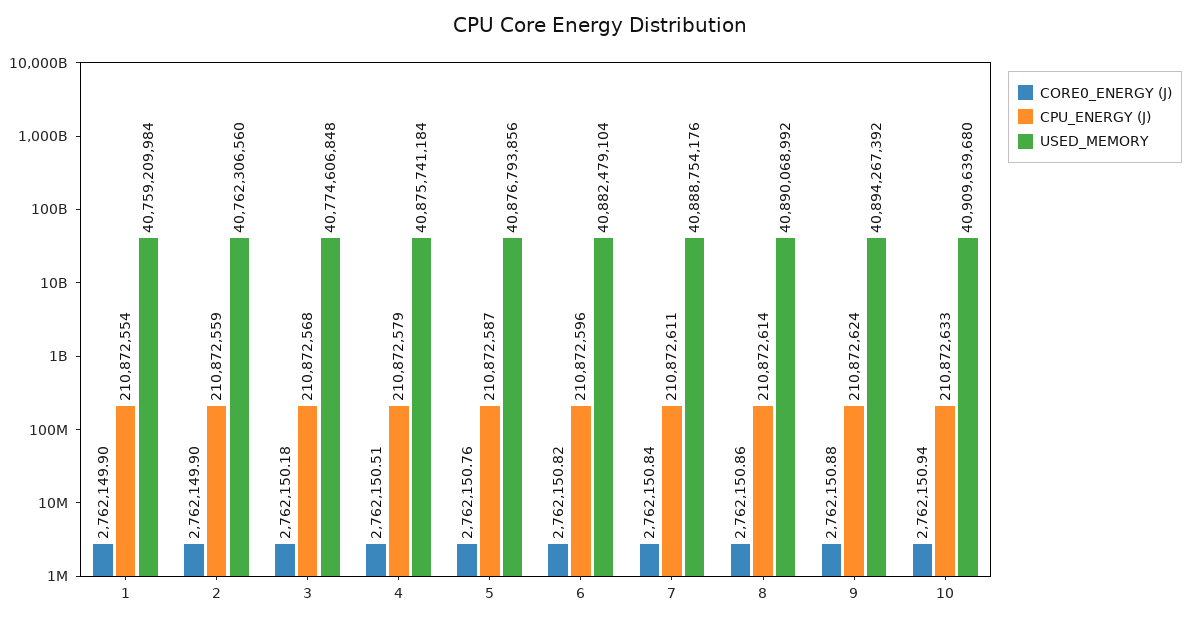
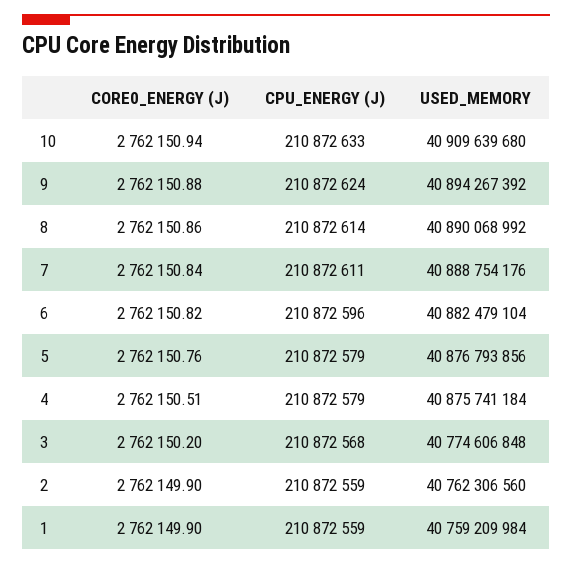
  {
    "CORE0_ENERGY (J)": {
      "1": 2762149.9,
      "2": 2762149.9,
-     "3": 2762150.18,
+     "3": 2762150.2,
      "4": 2762150.51,
      "5": 2762150.76,
      "6": 2762150.82,
      "7": 2762150.84,
      "8": 2762150.86,
      "9": 2762150.88,
      "10": 2762150.94
    },
    "CPU_ENERGY (J)": {
-     "1": 210872554,
+     "1": 210872559,
      "2": 210872559,
      "3": 210872568,
      "4": 210872579,
-     "5": 210872587,
+     "5": 210872579,
      "6": 210872596,
      "7": 210872611,
      "8": 210872614,
      "9": 210872624,
      "10": 210872633
    },
    "USED_MEMORY": {
      "1": 40759209984,
      "2": 40762306560,
      "3": 40774606848,
      "4": 40875741184,
      "5": 40876793856,
      "6": 40882479104,
      "7": 40888754176,
      "8": 40890068992,
      "9": 40894267392,
      "10": 40909639680
    }
  }

